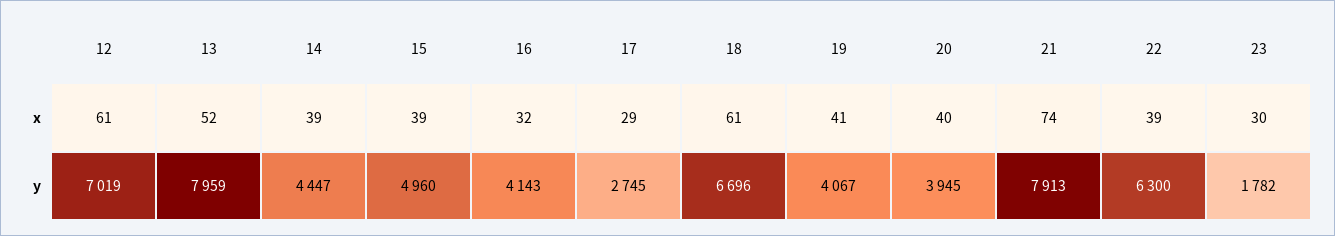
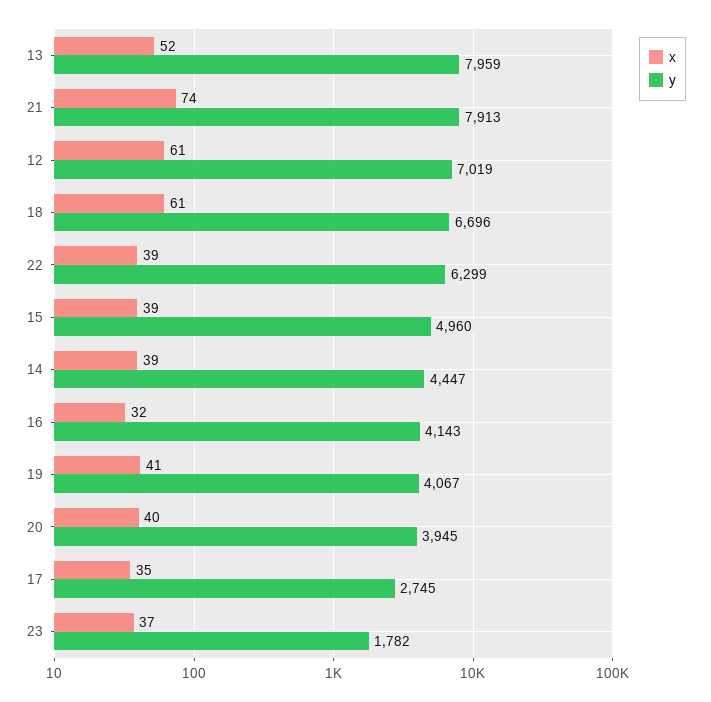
  {
    "x": {
      "12": 61,
      "13": 52,
      "14": 39,
      "15": 39,
      "16": 32,
-     "17": 29,
+     "17": 35,
      "18": 61,
      "19": 41,
      "20": 40,
      "21": 74,
      "22": 39,
-     "23": 30
+     "23": 37
    },
    "y": {
      "12": 7019,
      "13": 7959,
      "14": 4447,
      "15": 4960,
      "16": 4143,
      "17": 2745,
      "18": 6696,
      "19": 4067,
      "20": 3945,
      "21": 7913,
-     "22": 6300,
+     "22": 6299,
      "23": 1782
    }
  }

